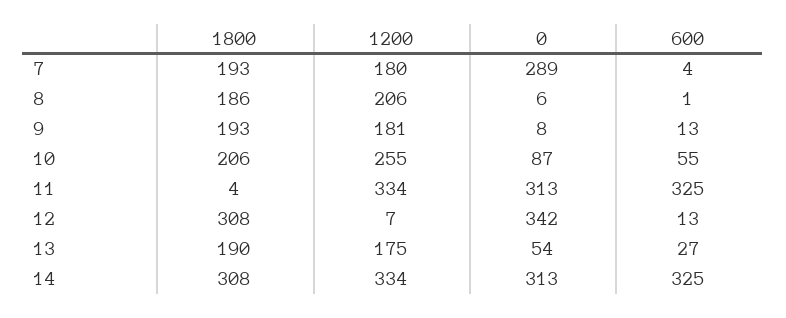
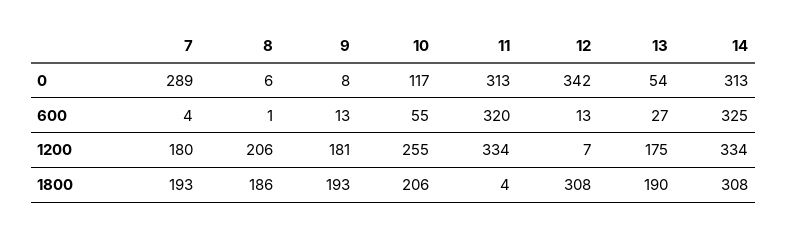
  {
    "1800": {
      "7": 193,
      "8": 186,
      "9": 193,
      "10": 206,
      "11": 4,
      "12": 308,
      "13": 190,
      "14": 308
    },
    "1200": {
      "7": 180,
      "8": 206,
      "9": 181,
      "10": 255,
      "11": 334,
      "12": 7,
      "13": 175,
      "14": 334
    },
    "0": {
      "7": 289,
      "8": 6,
      "9": 8,
-     "10": 87,
+     "10": 117,
      "11": 313,
      "12": 342,
      "13": 54,
      "14": 313
    },
    "600": {
      "7": 4,
      "8": 1,
      "9": 13,
      "10": 55,
-     "11": 325,
+     "11": 320,
      "12": 13,
      "13": 27,
      "14": 325
    }
  }

